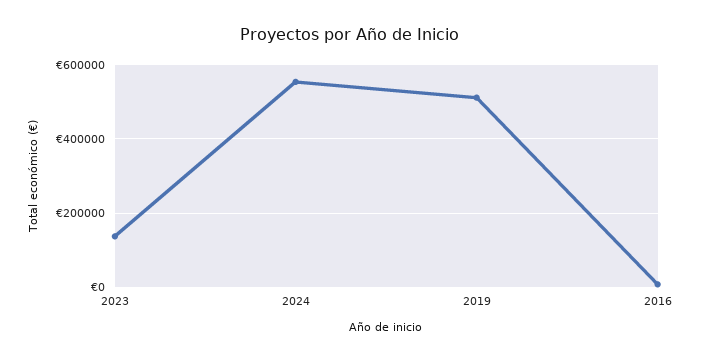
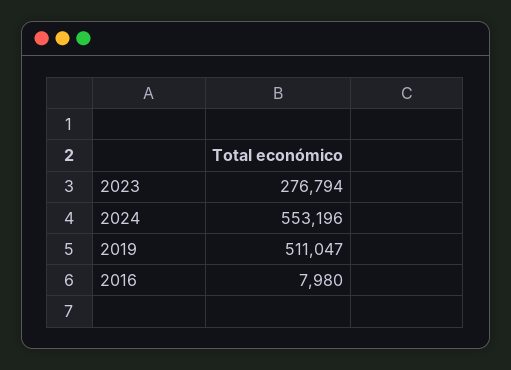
  {
-   "2023": 140000,
+   "2023": 276794,
    "2024": 553196,
    "2019": 511047,
    "2016": 7980
  }

